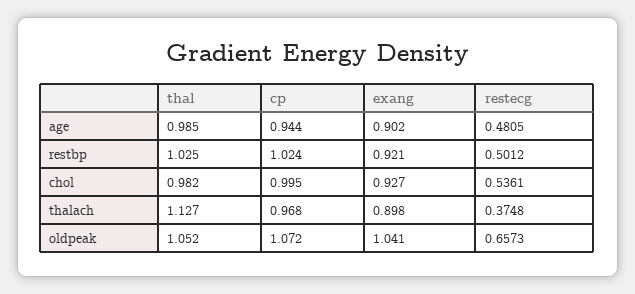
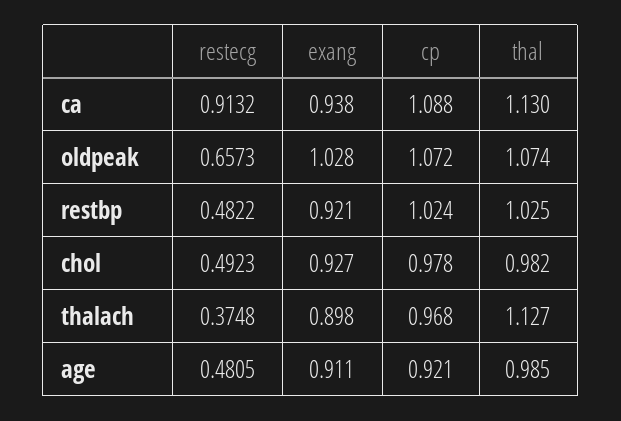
  {
    "thal": {
      "age": 0.985,
      "restbp": 1.025,
      "chol": 0.982,
      "thalach": 1.127,
-     "oldpeak": 1.052
+     "oldpeak": 1.074,
+     "ca": 1.13
    },
    "cp": {
-     "age": 0.944,
+     "age": 0.921,
      "restbp": 1.024,
-     "chol": 0.995,
+     "chol": 0.978,
      "thalach": 0.968,
-     "oldpeak": 1.072
+     "oldpeak": 1.072,
+     "ca": 1.088
    },
    "exang": {
-     "age": 0.902,
+     "age": 0.911,
      "restbp": 0.921,
      "chol": 0.927,
      "thalach": 0.898,
-     "oldpeak": 1.041
+     "oldpeak": 1.028,
+     "ca": 0.938
    },
    "restecg": {
      "age": 0.4805,
-     "restbp": 0.5012,
+     "restbp": 0.4822,
-     "chol": 0.5361,
+     "chol": 0.4923,
      "thalach": 0.3748,
-     "oldpeak": 0.6573
+     "oldpeak": 0.6573,
+     "ca": 0.9132
    }
  }

